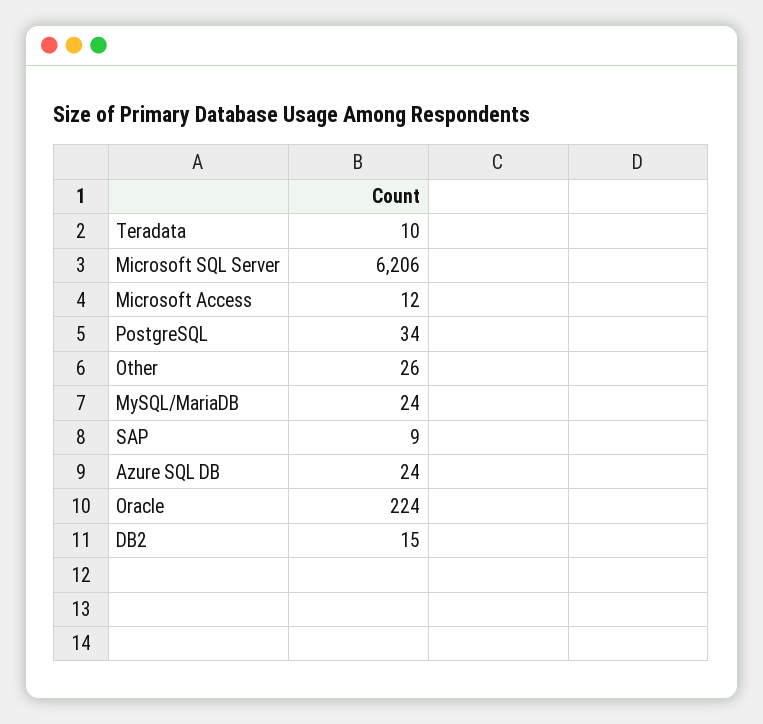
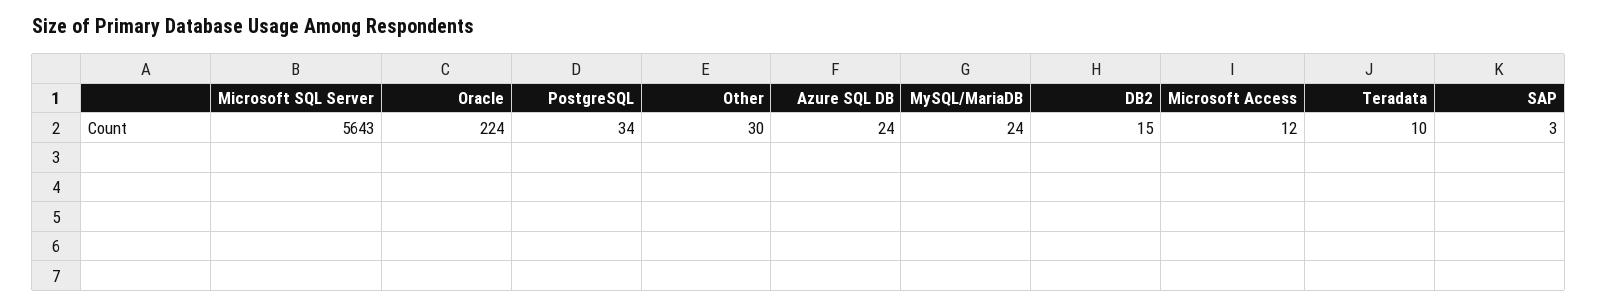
  {
    "Teradata": 10,
-   "Microsoft SQL Server": 6206,
+   "Microsoft SQL Server": 5643,
    "Microsoft Access": 12,
    "PostgreSQL": 34,
-   "Other": 26,
+   "Other": 30,
    "MySQL/MariaDB": 24,
-   "SAP": 9,
+   "SAP": 3,
    "Azure SQL DB": 24,
    "Oracle": 224,
    "DB2": 15
  }

